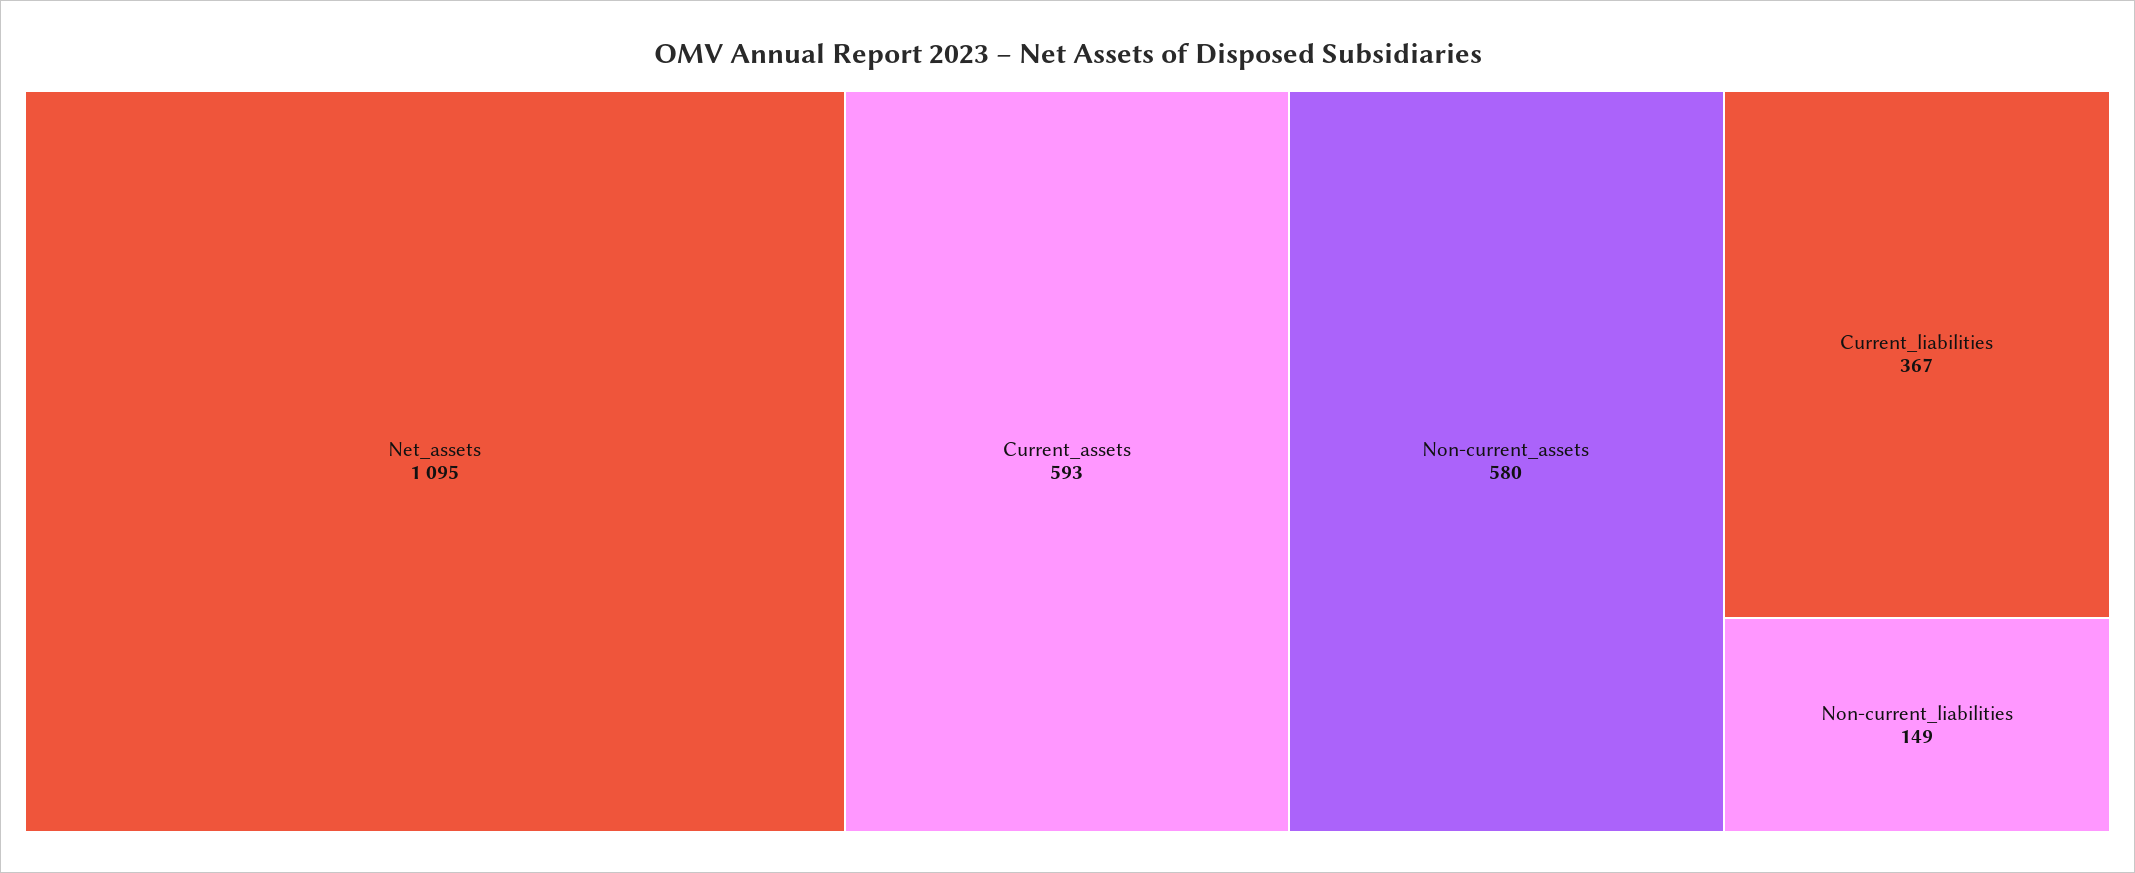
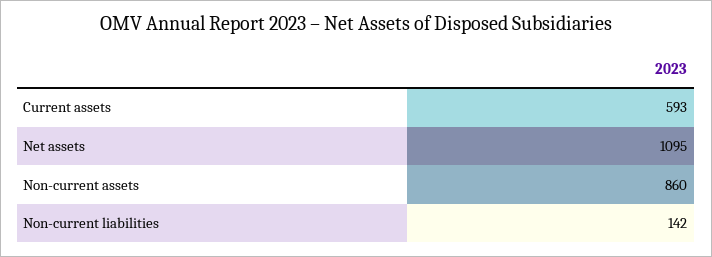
  {
    "Net_assets": 1095,
    "Current_assets": 593,
-   "Non-current_assets": 580,
+   "Non-current_assets": 860,
-   "Current_liabilities": 367,
-   "Non-current_liabilities": 149
+   "Non-current_liabilities": 142
  }

